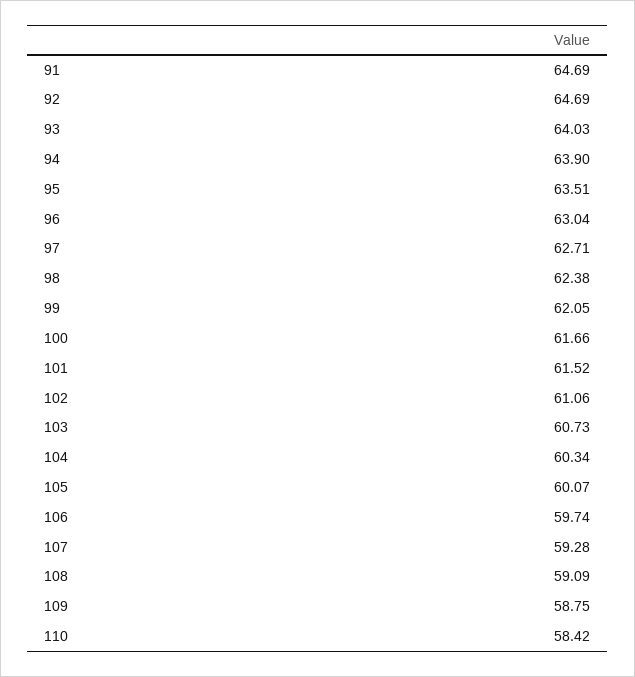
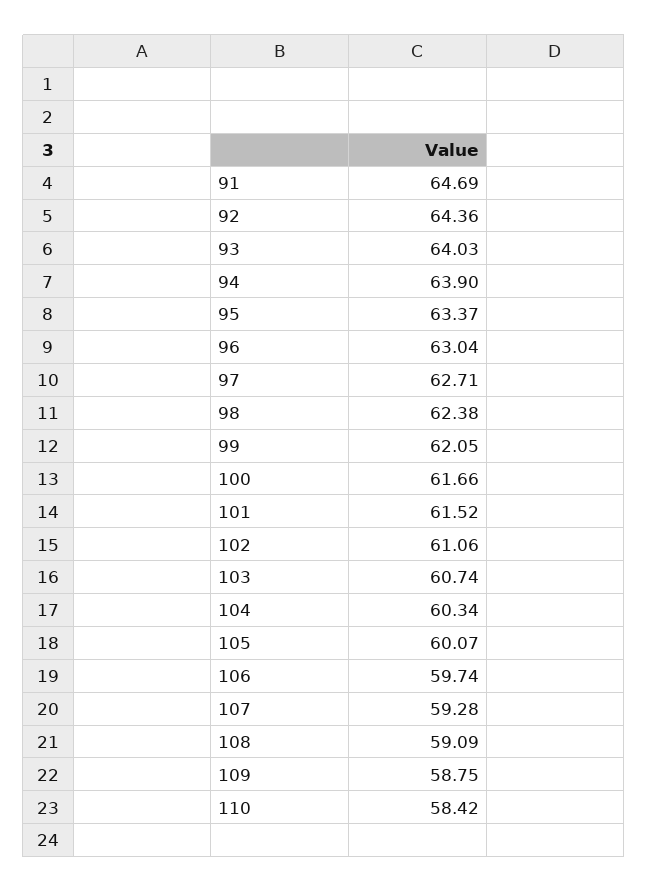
  {
    "91": 64.69,
-   "92": 64.69,
+   "92": 64.36,
    "93": 64.03,
    "94": 63.9,
-   "95": 63.51,
+   "95": 63.37,
    "96": 63.04,
    "97": 62.71,
    "98": 62.38,
    "99": 62.05,
    "100": 61.66,
    "101": 61.52,
    "102": 61.06,
-   "103": 60.73,
+   "103": 60.74,
    "104": 60.34,
    "105": 60.07,
    "106": 59.74,
    "107": 59.28,
    "108": 59.09,
    "109": 58.75,
    "110": 58.42
  }

